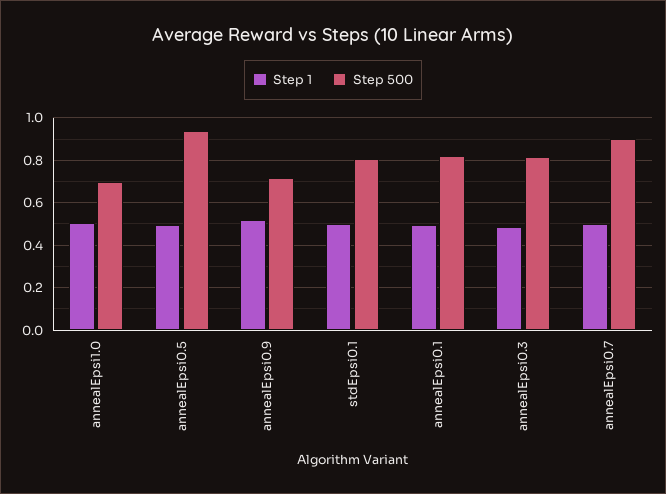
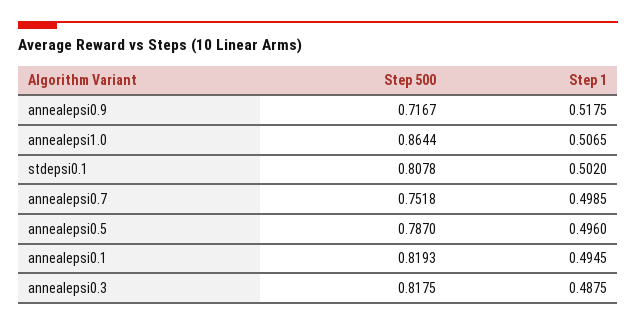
  {
    "Step 1": {
      "annealEpsi1.0": 0.5065,
      "annealEpsi0.5": 0.496,
      "annealEpsi0.9": 0.5175,
      "stdEpsi0.1": 0.502,
      "annealEpsi0.1": 0.4945,
      "annealEpsi0.3": 0.4875,
      "annealEpsi0.7": 0.4985
    },
    "Step 500": {
-     "annealEpsi1.0": 0.7,
+     "annealEpsi1.0": 0.8644,
-     "annealEpsi0.5": 0.95,
+     "annealEpsi0.5": 0.787,
      "annealEpsi0.9": 0.7167,
      "stdEpsi0.1": 0.8078,
      "annealEpsi0.1": 0.8193,
      "annealEpsi0.3": 0.8175,
-     "annealEpsi0.7": 0.9
+     "annealEpsi0.7": 0.7518
    }
  }

